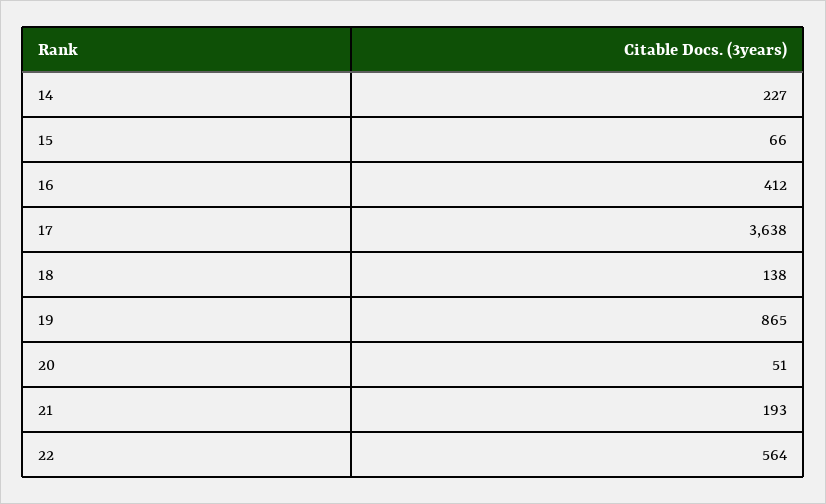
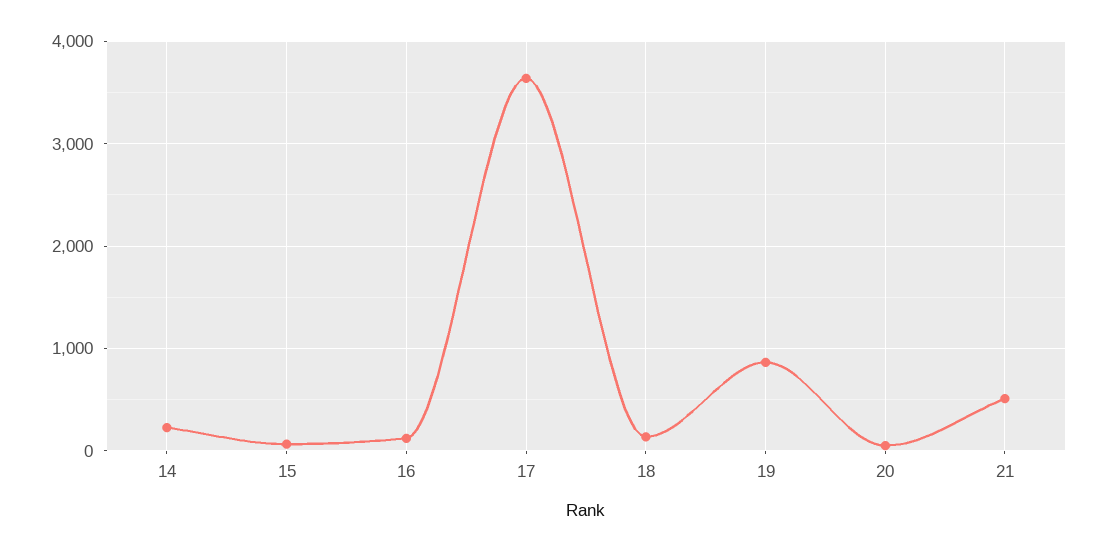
  {
    "14": 227,
    "15": 66,
-   "16": 412,
+   "16": 100,
    "17": 3638,
    "18": 138,
    "19": 865,
    "20": 51,
-   "21": 193,
+   "21": 500
-   "22": 564
  }

